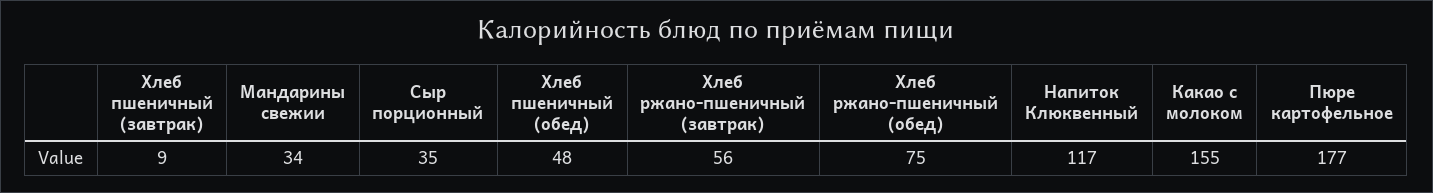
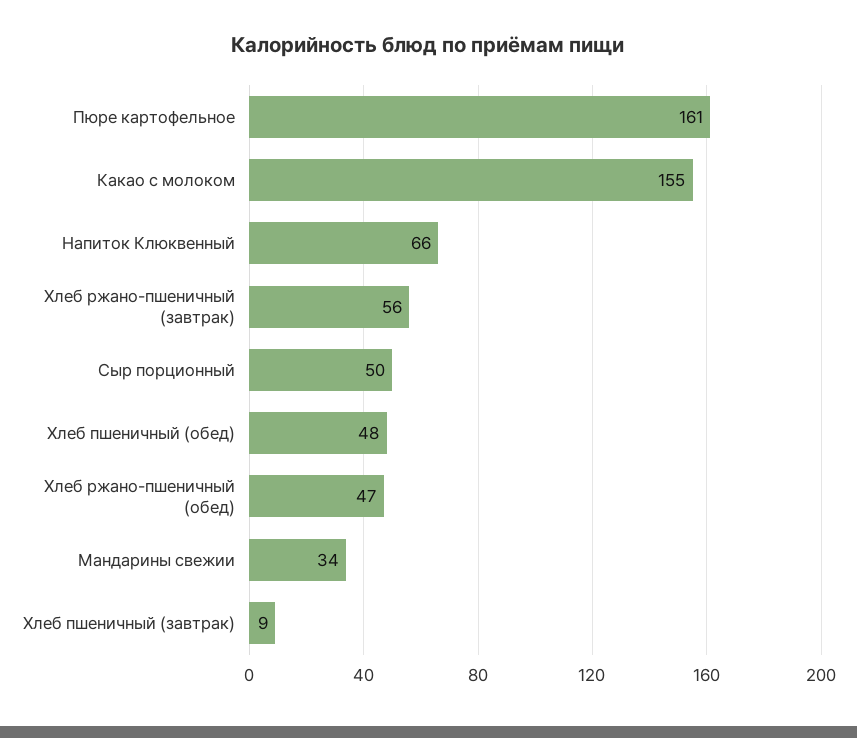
  {
    "Хлеб пшеничный (завтрак)": 9,
    "Мандарины свежии": 34,
-   "Сыр порционный": 35,
+   "Сыр порционный": 50,
    "Хлеб пшеничный (обед)": 48,
    "Хлеб ржано-пшеничный (завтрак)": 56,
-   "Хлеб ржано-пшеничный (обед)": 75,
+   "Хлеб ржано-пшеничный (обед)": 47,
-   "Напиток Клюквенный": 117,
+   "Напиток Клюквенный": 66,
    "Какао с молоком": 155,
-   "Пюре картофельное": 177
+   "Пюре картофельное": 161
  }

